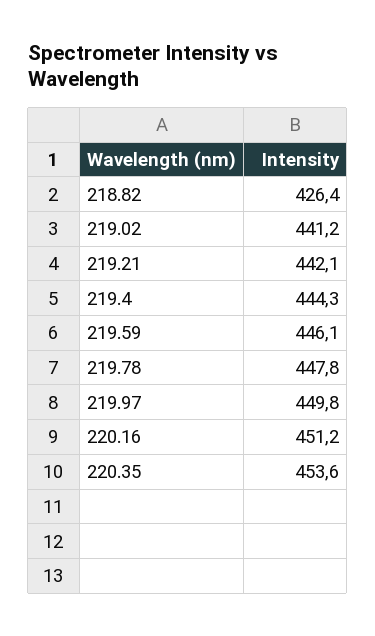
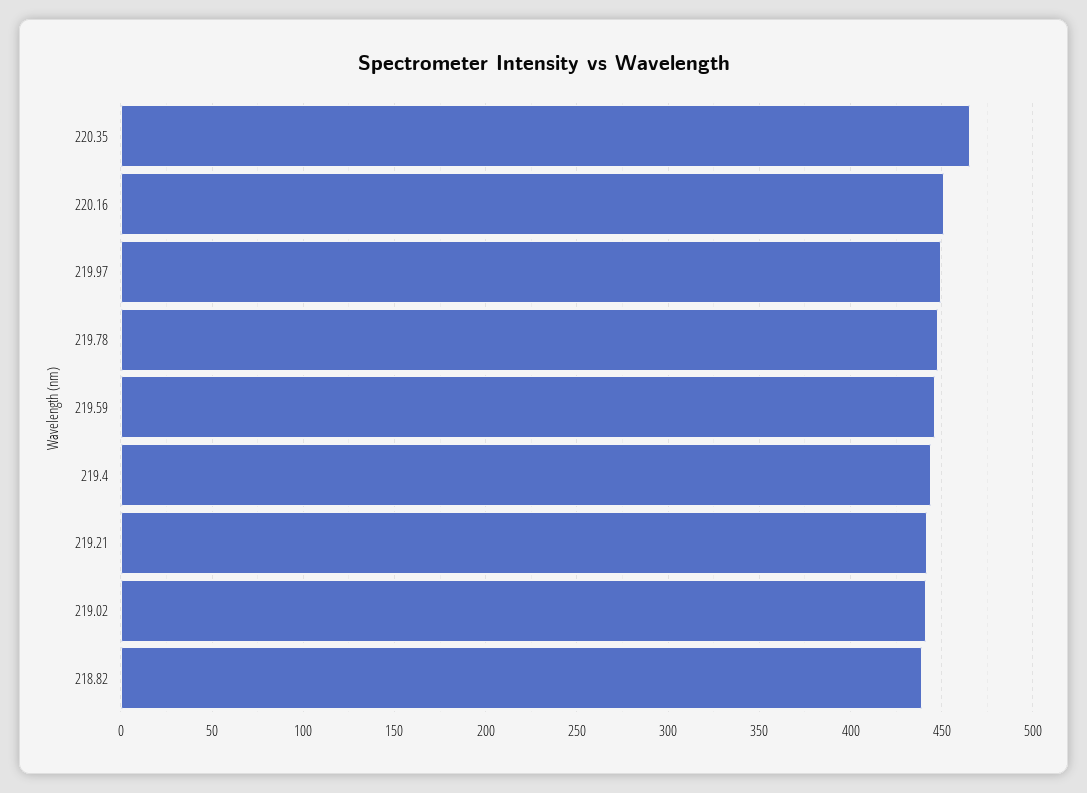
  {
-   "218.82": 426.4,
+   "218.82": 440,
    "219.02": 441.2,
    "219.21": 442.1,
    "219.4": 444.3,
    "219.59": 446.1,
    "219.78": 447.8,
    "219.97": 449.8,
    "220.16": 451.2,
-   "220.35": 453.6
+   "220.35": 465
  }

